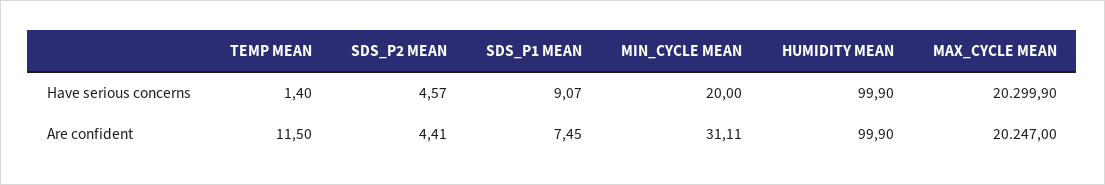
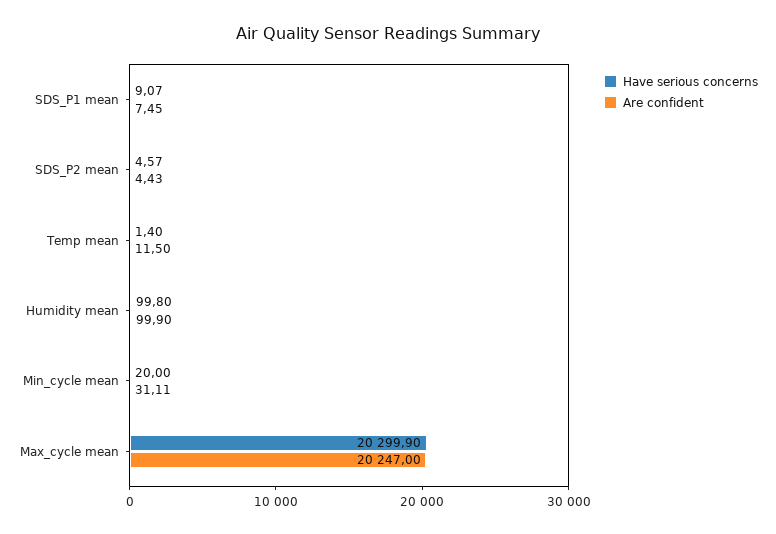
  {
    "Have serious concerns": {
      "TEMP MEAN": 1.4,
      "SDS_P2 MEAN": 4.57,
      "SDS_P1 MEAN": 9.07,
      "MIN_CYCLE MEAN": 20,
-     "HUMIDITY MEAN": 99.9,
+     "HUMIDITY MEAN": 99.8,
      "MAX_CYCLE MEAN": 20299.9
    },
    "Are confident": {
      "TEMP MEAN": 11.5,
-     "SDS_P2 MEAN": 4.41,
+     "SDS_P2 MEAN": 4.43,
      "SDS_P1 MEAN": 7.45,
      "MIN_CYCLE MEAN": 31.11,
      "HUMIDITY MEAN": 99.9,
      "MAX_CYCLE MEAN": 20247
    }
  }

